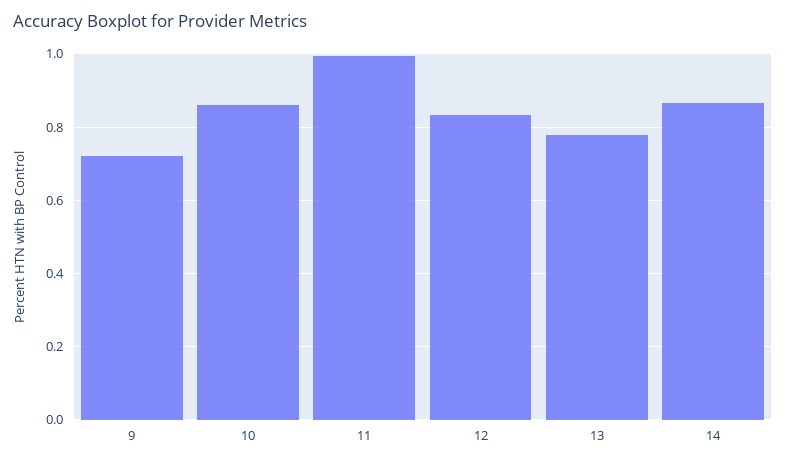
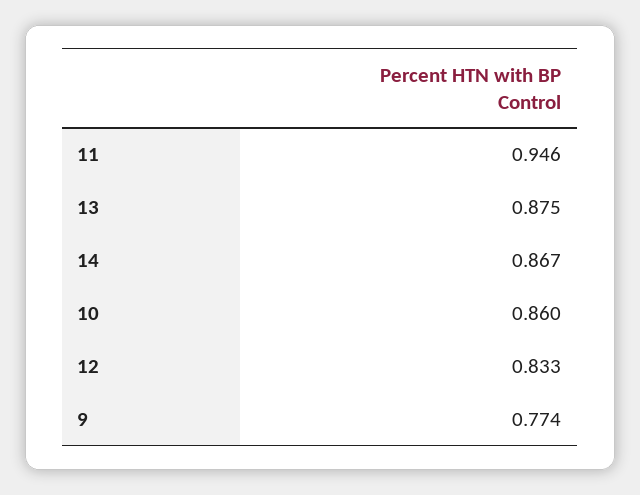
  {
-   "9": 0.72,
+   "9": 0.774,
    "10": 0.86,
-   "11": 1,
+   "11": 0.946,
    "12": 0.833,
-   "13": 0.78,
+   "13": 0.875,
    "14": 0.867
  }

